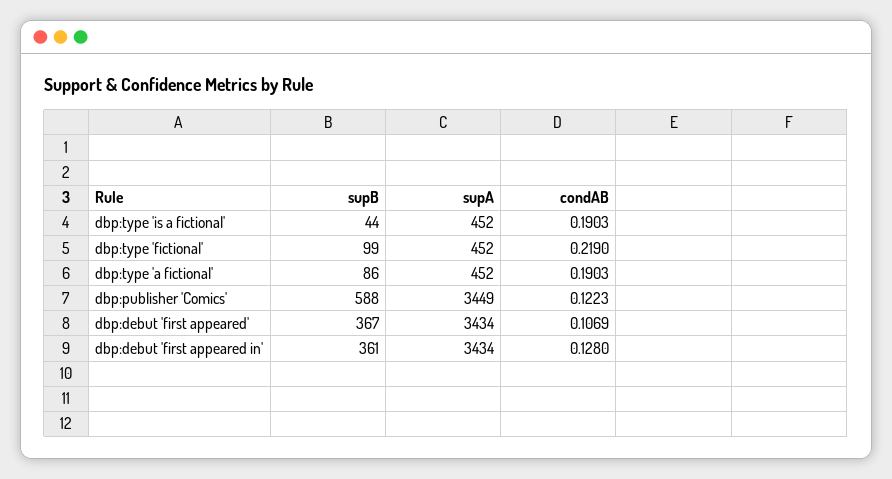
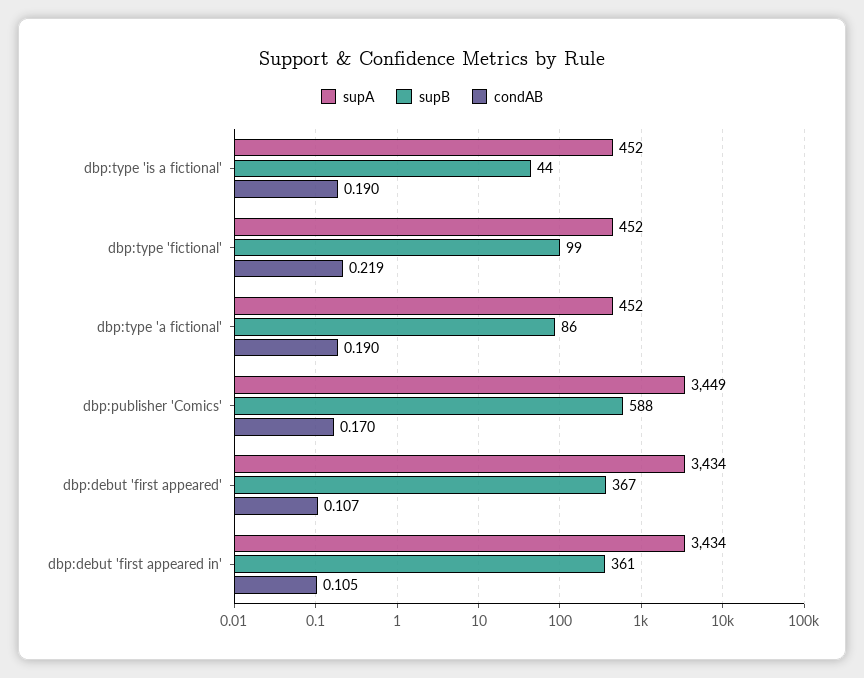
  {
    "supB": {
      "dbp:type 'is a fictional'": 44,
      "dbp:type 'fictional'": 99,
      "dbp:type 'a fictional'": 86,
      "dbp:publisher 'Comics'": 588,
      "dbp:debut 'first appeared'": 367,
      "dbp:debut 'first appeared in'": 361
    },
    "supA": {
      "dbp:type 'is a fictional'": 452,
      "dbp:type 'fictional'": 452,
      "dbp:type 'a fictional'": 452,
      "dbp:publisher 'Comics'": 3449,
      "dbp:debut 'first appeared'": 3434,
      "dbp:debut 'first appeared in'": 3434
    },
    "condAB": {
      "dbp:type 'is a fictional'": 0.1903,
      "dbp:type 'fictional'": 0.219,
      "dbp:type 'a fictional'": 0.1903,
-     "dbp:publisher 'Comics'": 0.1223,
+     "dbp:publisher 'Comics'": 0.17,
      "dbp:debut 'first appeared'": 0.1069,
-     "dbp:debut 'first appeared in'": 0.128
+     "dbp:debut 'first appeared in'": 0.105
    }
  }

